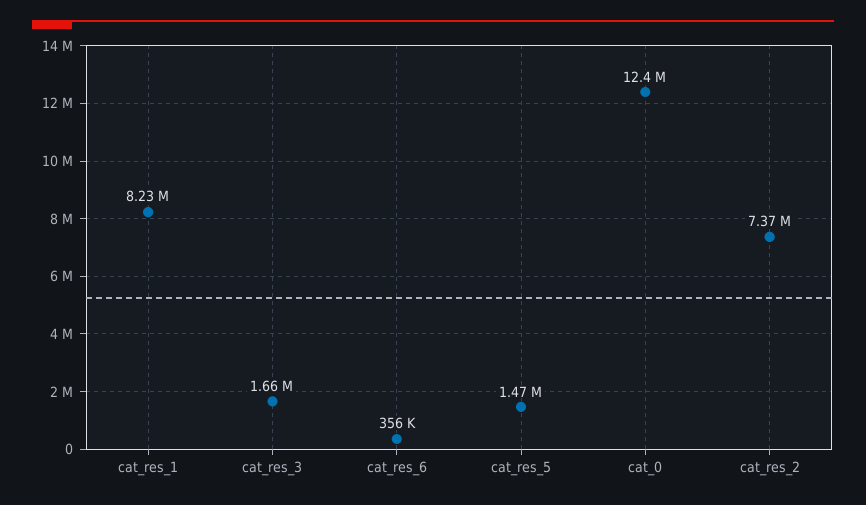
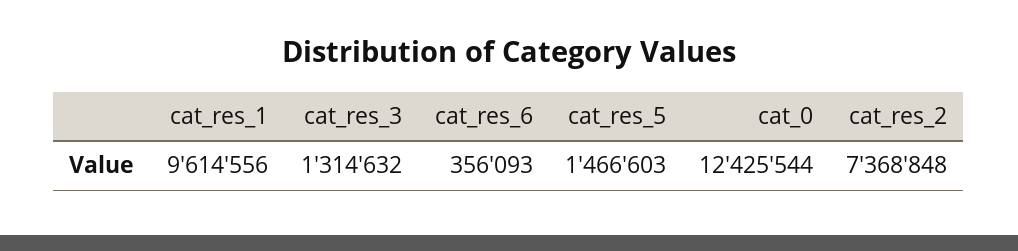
  {
-   "cat_res_1": 8230000,
+   "cat_res_1": 9614556,
-   "cat_res_3": 1660000,
+   "cat_res_3": 1314632,
    "cat_res_6": 356093,
    "cat_res_5": 1466603,
    "cat_0": 12425544,
    "cat_res_2": 7368848
  }

